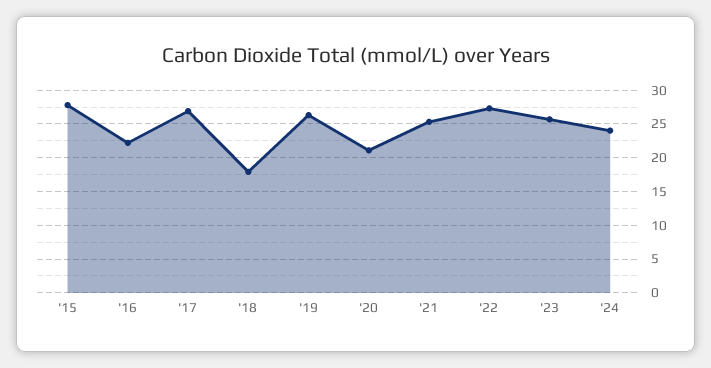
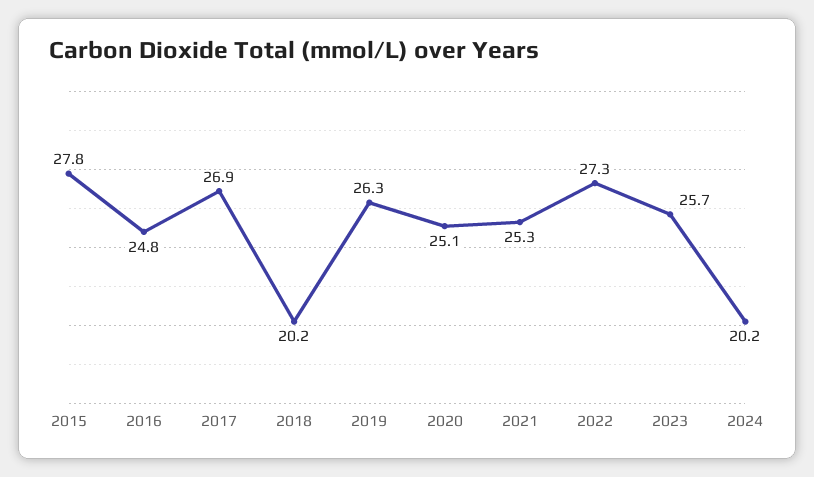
  {
    "'15": 27.8,
-   "'16": 22,
+   "'16": 24.8,
    "'17": 26.9,
-   "'18": 18,
+   "'18": 20.2,
    "'19": 26.3,
-   "'20": 21,
+   "'20": 25.1,
    "'21": 25.3,
    "'22": 27.3,
    "'23": 25.7,
-   "'24": 24
+   "'24": 20.2
  }

